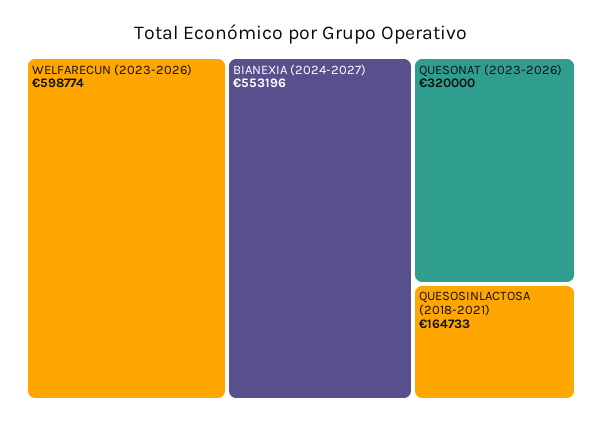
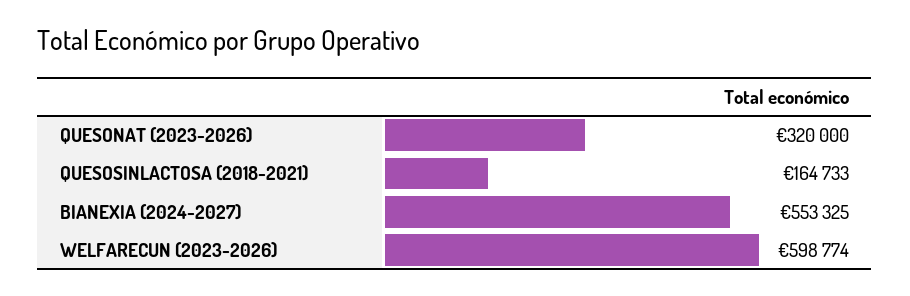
  {
    "WELFARECUN (2023-2026)": 598774,
-   "BIANEXIA (2024-2027)": 553196,
+   "BIANEXIA (2024-2027)": 553325,
    "QUESONAT (2023-2026)": 320000,
    "QUESOSINLACTOSA (2018-2021)": 164733
  }

